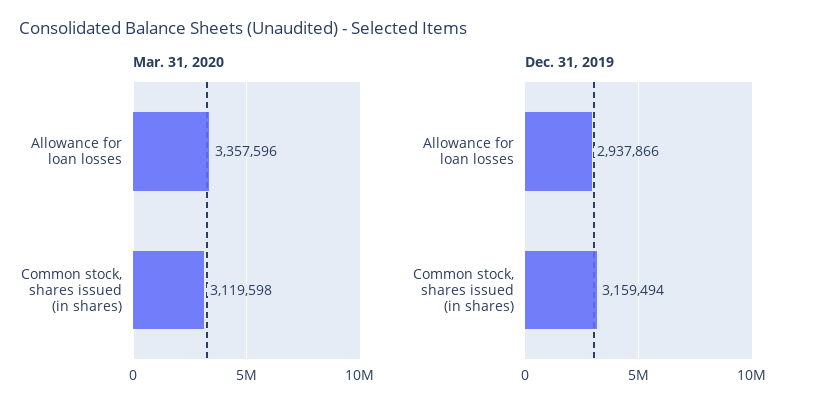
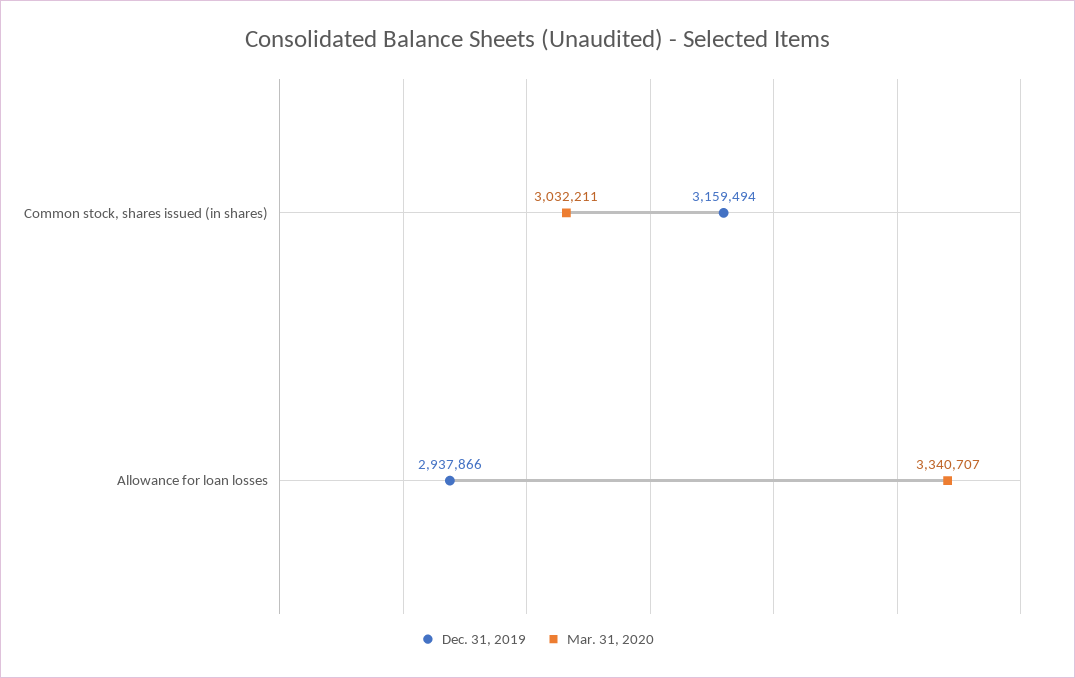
  {
    "Mar. 31, 2020": {
-     "Allowance for loan losses": 3357596,
+     "Allowance for loan losses": 3340707,
-     "Common stock, shares issued (in shares)": 3119598
+     "Common stock, shares issued (in shares)": 3032211
    },
    "Dec. 31, 2019": {
      "Allowance for loan losses": 2937866,
      "Common stock, shares issued (in shares)": 3159494
    }
  }

